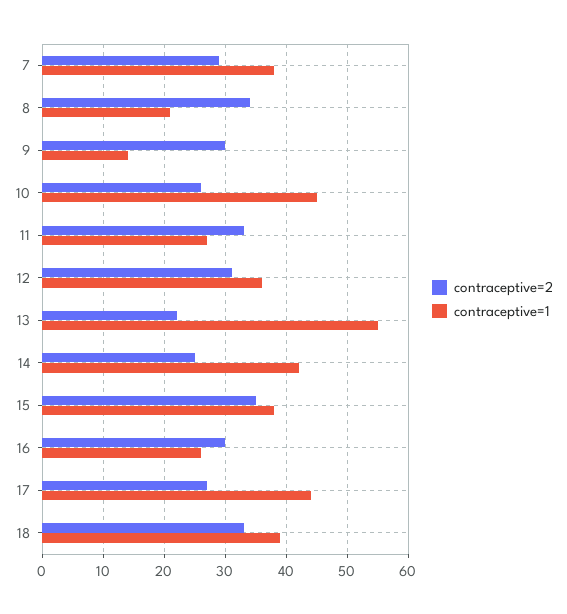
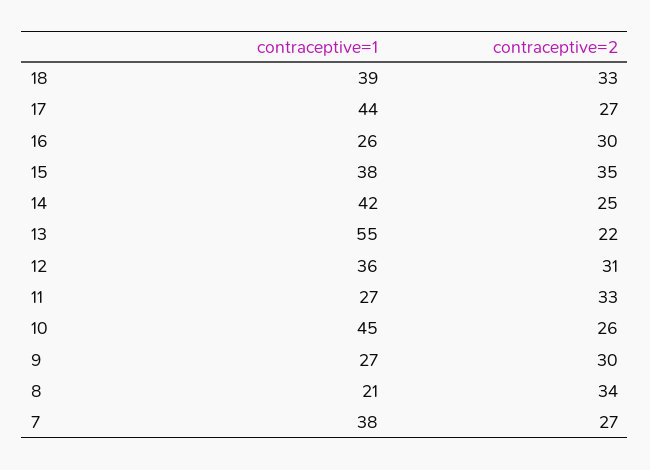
  {
    "contraceptive=2": {
-     "7": 29,
+     "7": 27,
      "8": 34,
      "9": 30,
      "10": 26,
      "11": 33,
      "12": 31,
      "13": 22,
      "14": 25,
      "15": 35,
      "16": 30,
      "17": 27,
      "18": 33
    },
    "contraceptive=1": {
      "7": 38,
      "8": 21,
-     "9": 14,
+     "9": 27,
      "10": 45,
      "11": 27,
      "12": 36,
      "13": 55,
      "14": 42,
      "15": 38,
      "16": 26,
      "17": 44,
      "18": 39
    }
  }

